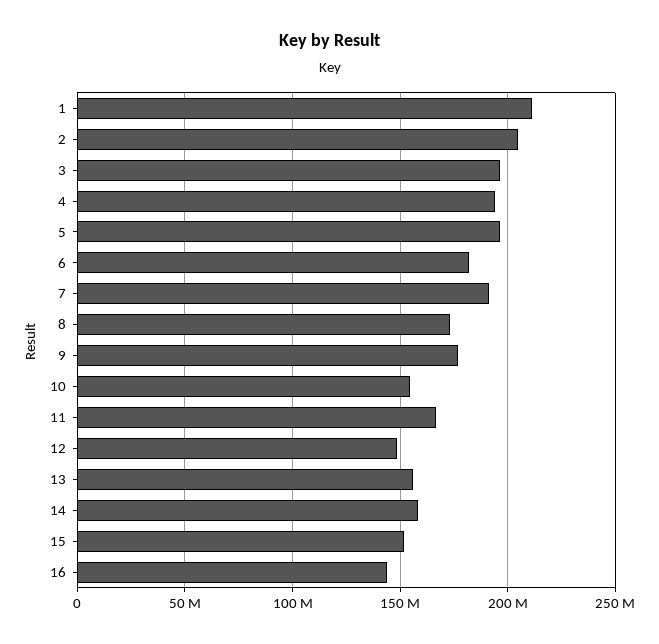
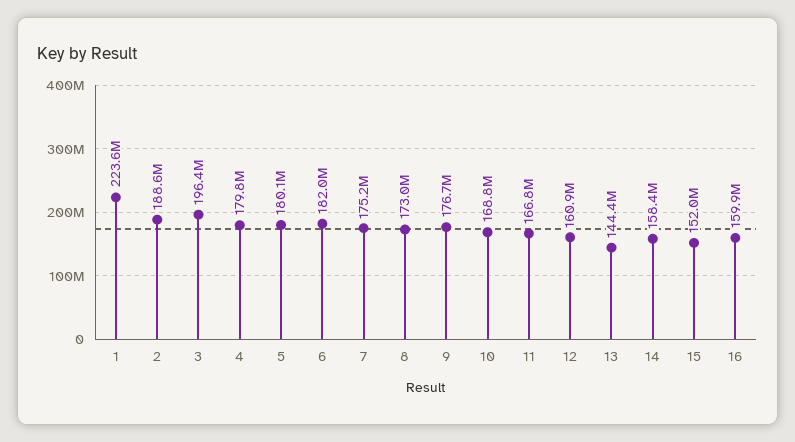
  {
-   "1": 210000000,
+   "1": 223600000,
-   "2": 205000000,
+   "2": 188600000,
    "3": 196400000,
-   "4": 195000000,
+   "4": 179800000,
-   "5": 195000000,
+   "5": 180100000,
    "6": 182000000,
-   "7": 190000000,
+   "7": 175200000,
    "8": 173000000,
    "9": 176700000,
-   "10": 155000000,
+   "10": 168800000,
    "11": 166800000,
-   "12": 150000000,
+   "12": 160900000,
-   "13": 155000000,
+   "13": 144400000,
    "14": 158400000,
    "15": 152000000,
-   "16": 145000000
+   "16": 159900000
  }

